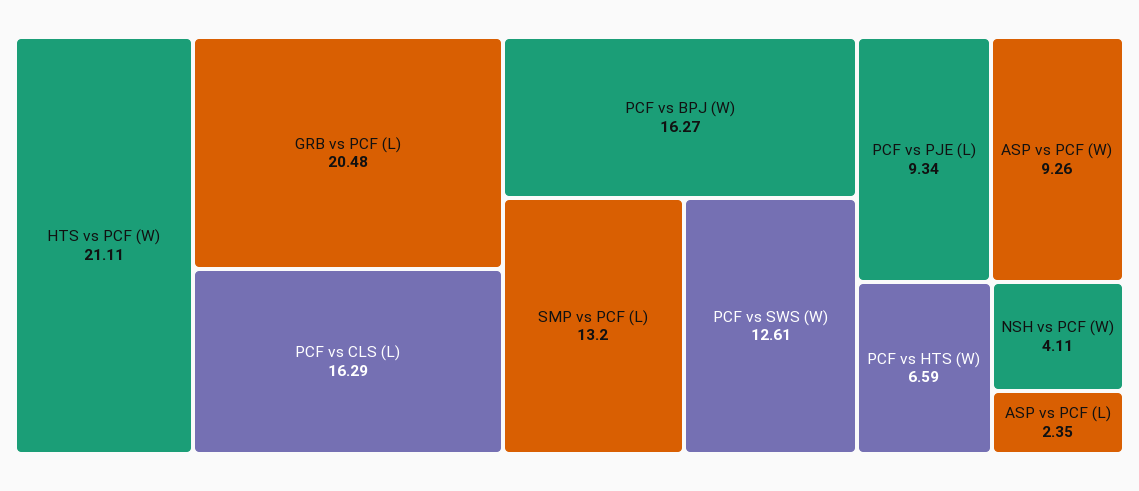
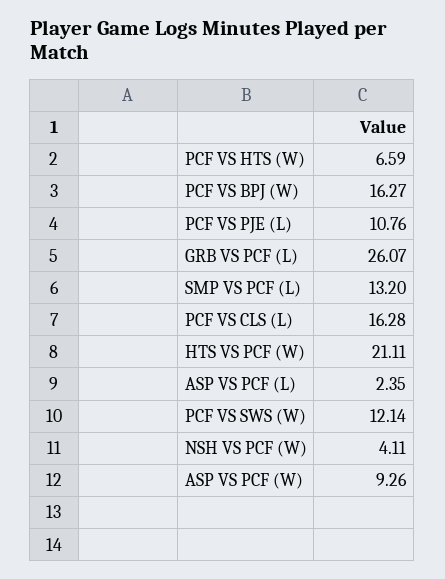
  {
    "HTS vs PCF (W)": 21.11,
-   "GRB vs PCF (L)": 20.48,
+   "GRB vs PCF (L)": 26.07,
-   "PCF vs CLS (L)": 16.29,
+   "PCF vs CLS (L)": 16.28,
    "PCF vs BPJ (W)": 16.27,
    "SMP vs PCF (L)": 13.2,
-   "PCF vs SWS (W)": 12.61,
+   "PCF vs SWS (W)": 12.14,
-   "PCF vs PJE (L)": 9.34,
+   "PCF vs PJE (L)": 10.76,
    "ASP vs PCF (W)": 9.26,
    "PCF vs HTS (W)": 6.59,
    "NSH vs PCF (W)": 4.11,
    "ASP vs PCF (L)": 2.35
  }

